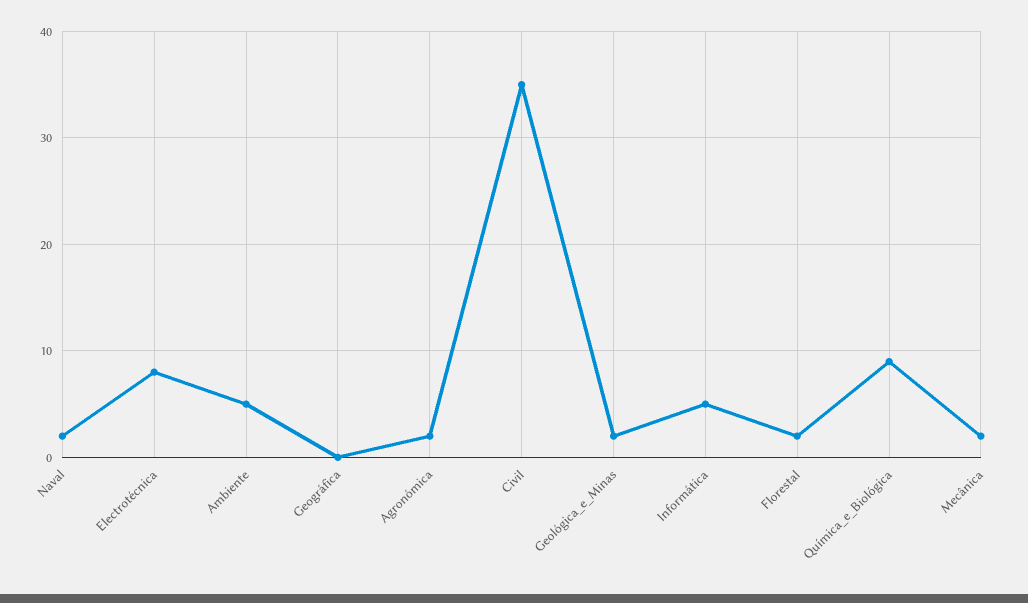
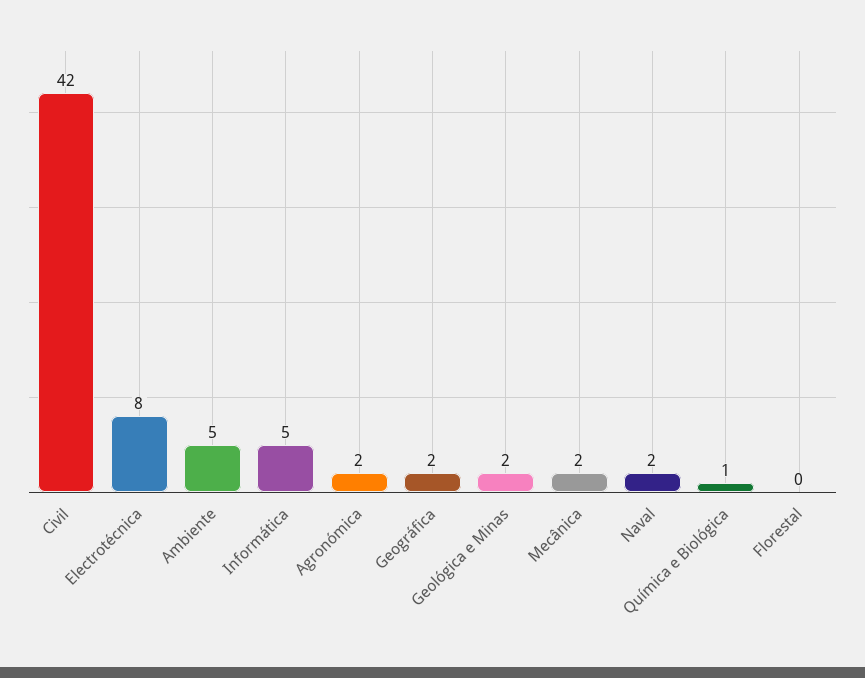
  {
    "Naval": 2,
    "Electrotécnica": 8,
    "Ambiente": 5,
-   "Geográfica": 0,
+   "Geográfica": 2,
    "Agronómica": 2,
-   "Civil": 35,
+   "Civil": 42,
    "Geológica_e_Minas": 2,
    "Informática": 5,
-   "Florestal": 2,
+   "Florestal": 0,
-   "Química_e_Biológica": 9,
+   "Química_e_Biológica": 1,
    "Mecânica": 2
  }

